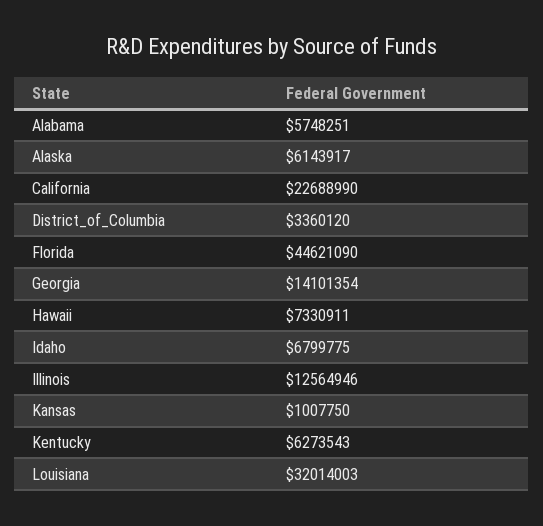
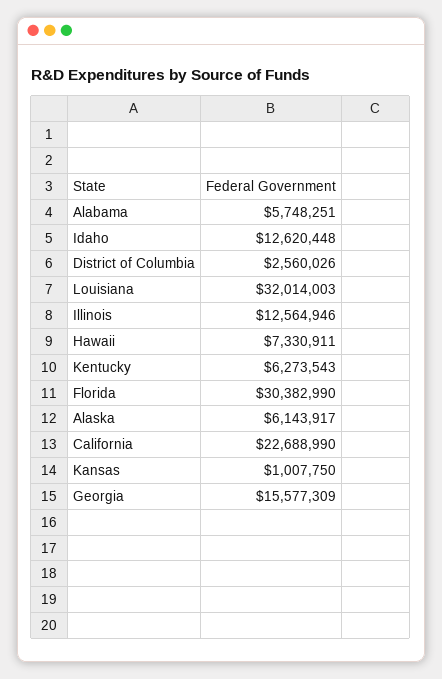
  {
    "Alabama": 5748251,
    "Alaska": 6143917,
    "California": 22688990,
-   "District_of_Columbia": 3360120,
+   "District_of_Columbia": 2560026,
-   "Florida": 44621090,
+   "Florida": 30382990,
-   "Georgia": 14101354,
+   "Georgia": 15577309,
    "Hawaii": 7330911,
-   "Idaho": 6799775,
+   "Idaho": 12620448,
    "Illinois": 12564946,
    "Kansas": 1007750,
    "Kentucky": 6273543,
    "Louisiana": 32014003
  }

